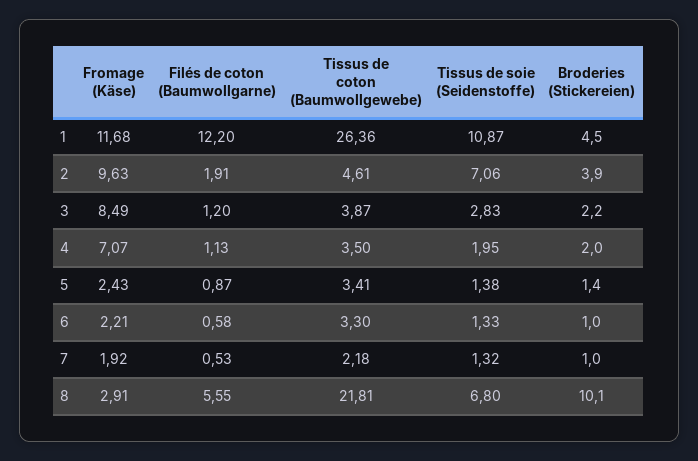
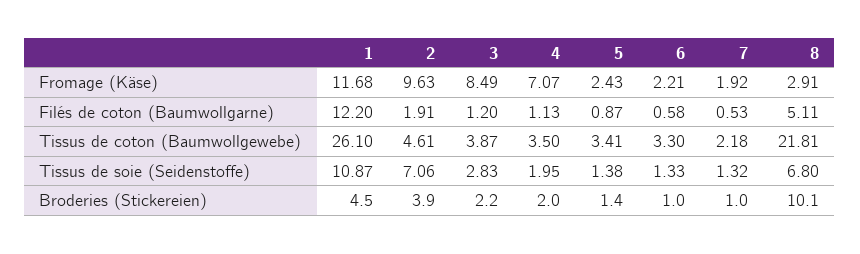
  {
    "Fromage (Käse)": {
      "1": 11.68,
      "2": 9.63,
      "3": 8.49,
      "4": 7.07,
      "5": 2.43,
      "6": 2.21,
      "7": 1.92,
      "8": 2.91
    },
    "Filés de coton (Baumwollgarne)": {
      "1": 12.2,
      "2": 1.91,
      "3": 1.2,
      "4": 1.13,
      "5": 0.87,
      "6": 0.58,
      "7": 0.53,
-     "8": 5.55
+     "8": 5.11
    },
    "Tissus de coton (Baumwollgewebe)": {
-     "1": 26.36,
+     "1": 26.1,
      "2": 4.61,
      "3": 3.87,
      "4": 3.5,
      "5": 3.41,
      "6": 3.3,
      "7": 2.18,
      "8": 21.81
    },
    "Tissus de soie (Seidenstoffe)": {
      "1": 10.87,
      "2": 7.06,
      "3": 2.83,
      "4": 1.95,
      "5": 1.38,
      "6": 1.33,
      "7": 1.32,
      "8": 6.8
    },
    "Broderies (Stickereien)": {
      "1": 4.5,
      "2": 3.9,
      "3": 2.2,
      "4": 2,
      "5": 1.4,
      "6": 1,
      "7": 1,
      "8": 10.1
    }
  }

